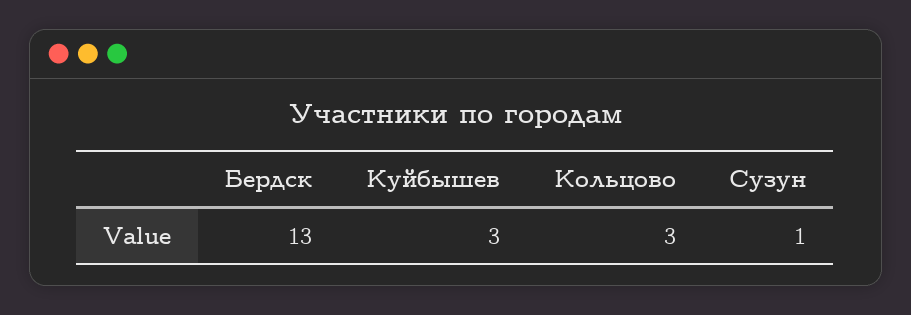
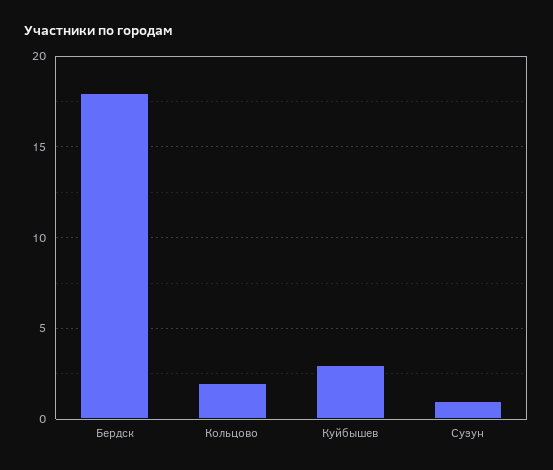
  {
-   "Бердск": 13,
+   "Бердск": 18,
    "Куйбышев": 3,
-   "Кольцово": 3,
+   "Кольцово": 2,
    "Сузун": 1
  }

